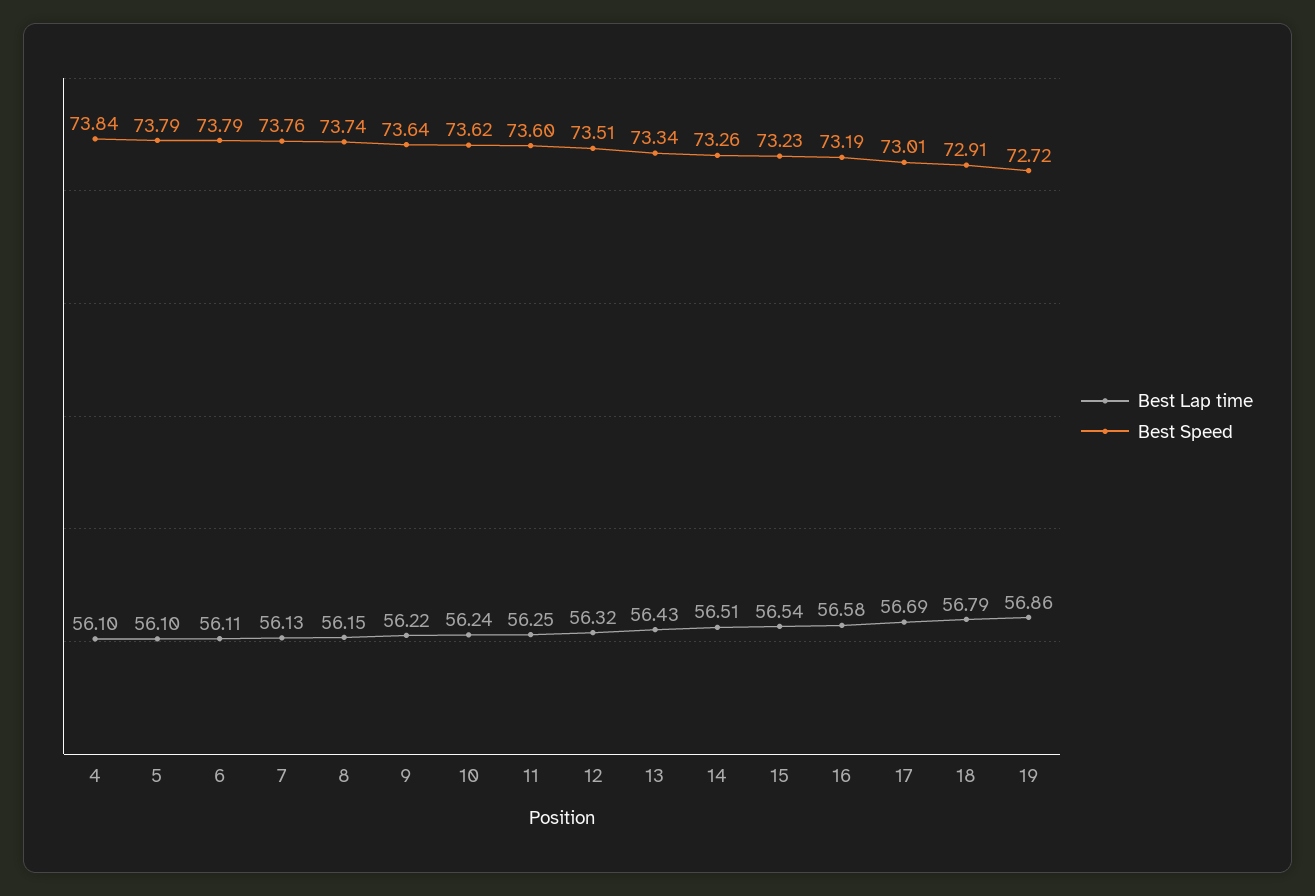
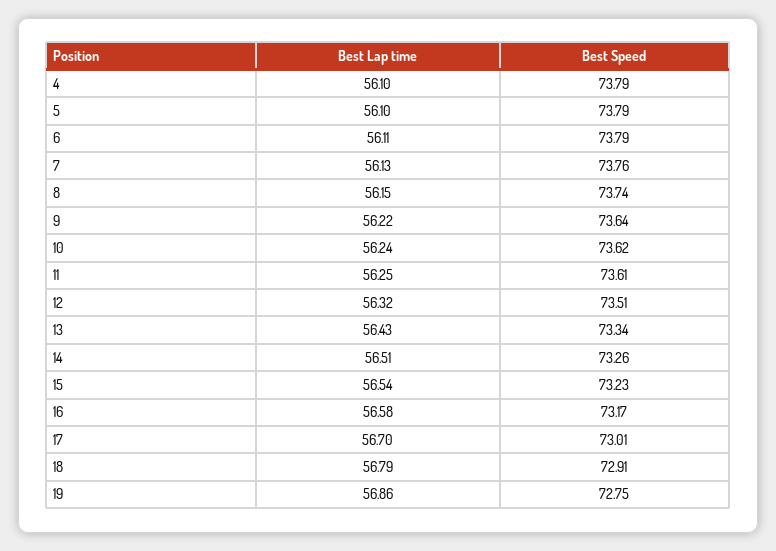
  {
    "Best Lap time": {
      "4": 56.1,
      "5": 56.1,
      "6": 56.11,
      "7": 56.13,
      "8": 56.15,
      "9": 56.22,
      "10": 56.24,
      "11": 56.25,
      "12": 56.32,
      "13": 56.43,
      "14": 56.51,
      "15": 56.54,
      "16": 56.58,
-     "17": 56.69,
+     "17": 56.7,
      "18": 56.79,
      "19": 56.86
    },
    "Best Speed": {
-     "4": 73.84,
+     "4": 73.79,
      "5": 73.79,
      "6": 73.79,
      "7": 73.76,
      "8": 73.74,
      "9": 73.64,
      "10": 73.62,
-     "11": 73.6,
+     "11": 73.61,
      "12": 73.51,
      "13": 73.34,
      "14": 73.26,
      "15": 73.23,
-     "16": 73.19,
+     "16": 73.17,
      "17": 73.01,
      "18": 72.91,
-     "19": 72.72
+     "19": 72.75
    }
  }

